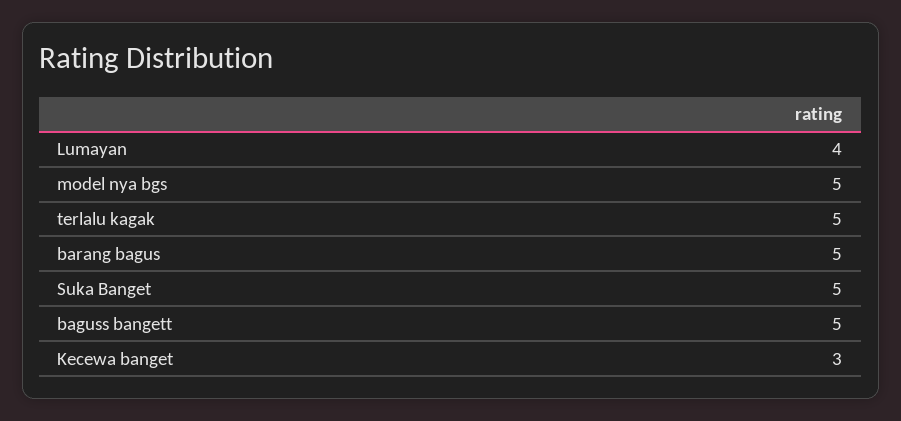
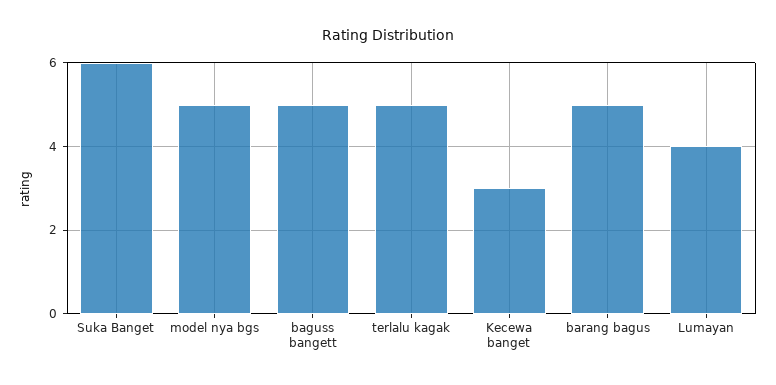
  {
    "Lumayan": 4,
    "model nya bgs": 5,
    "terlalu kagak": 5,
    "barang bagus": 5,
-   "Suka Banget": 5,
+   "Suka Banget": 6,
    "baguss bangett": 5,
    "Kecewa banget": 3
  }

